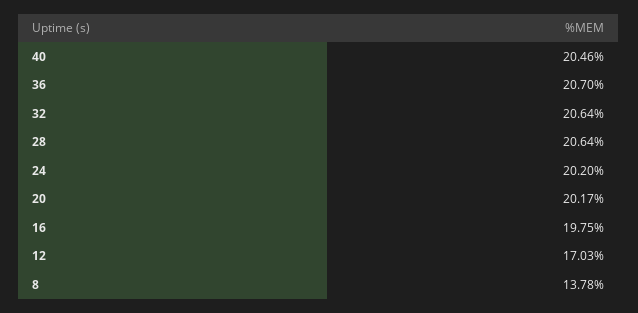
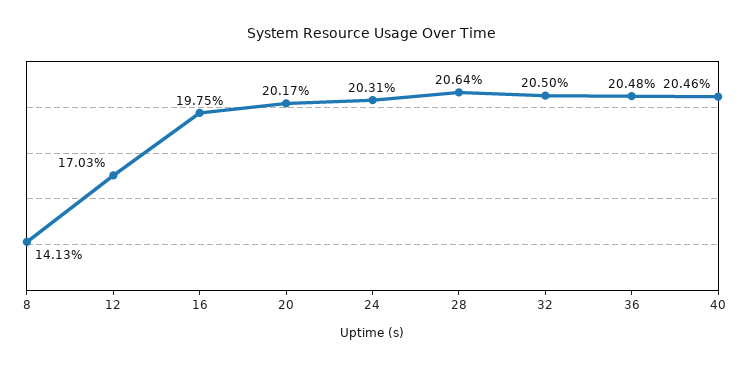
  {
    "40": 20.46,
-   "36": 20.7,
+   "36": 20.48,
-   "32": 20.64,
+   "32": 20.5,
    "28": 20.64,
-   "24": 20.2,
+   "24": 20.31,
    "20": 20.17,
    "16": 19.75,
    "12": 17.03,
-   "8": 13.78
+   "8": 14.13
  }

